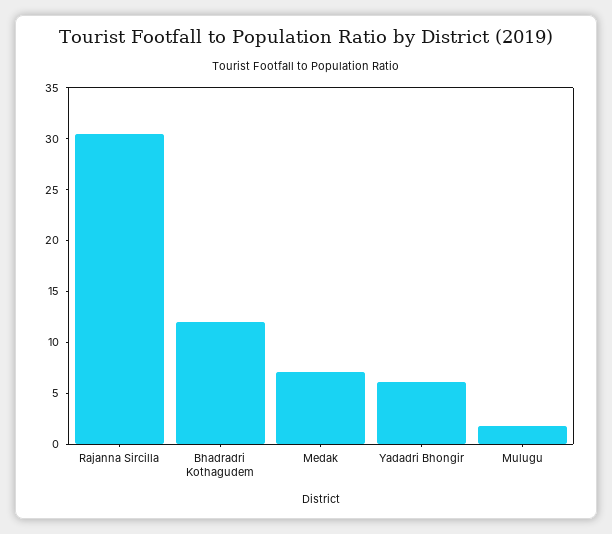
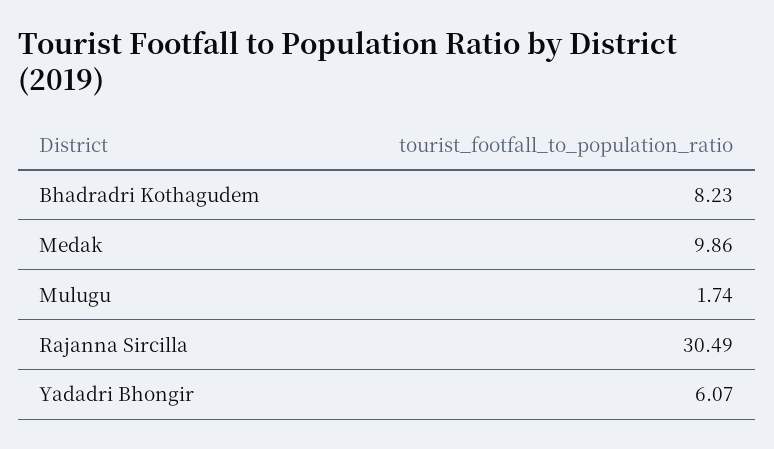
  {
    "Rajanna Sircilla": 30.49,
-   "Bhadradri Kothagudem": 12,
+   "Bhadradri Kothagudem": 8.23,
-   "Medak": 7,
+   "Medak": 9.86,
    "Yadadri Bhongir": 6.07,
    "Mulugu": 1.74
  }

